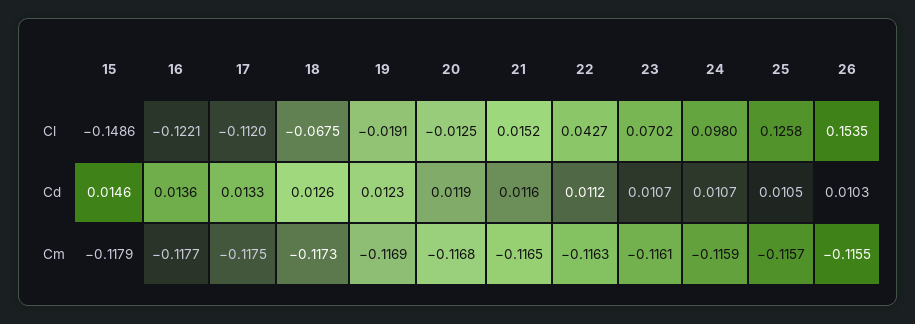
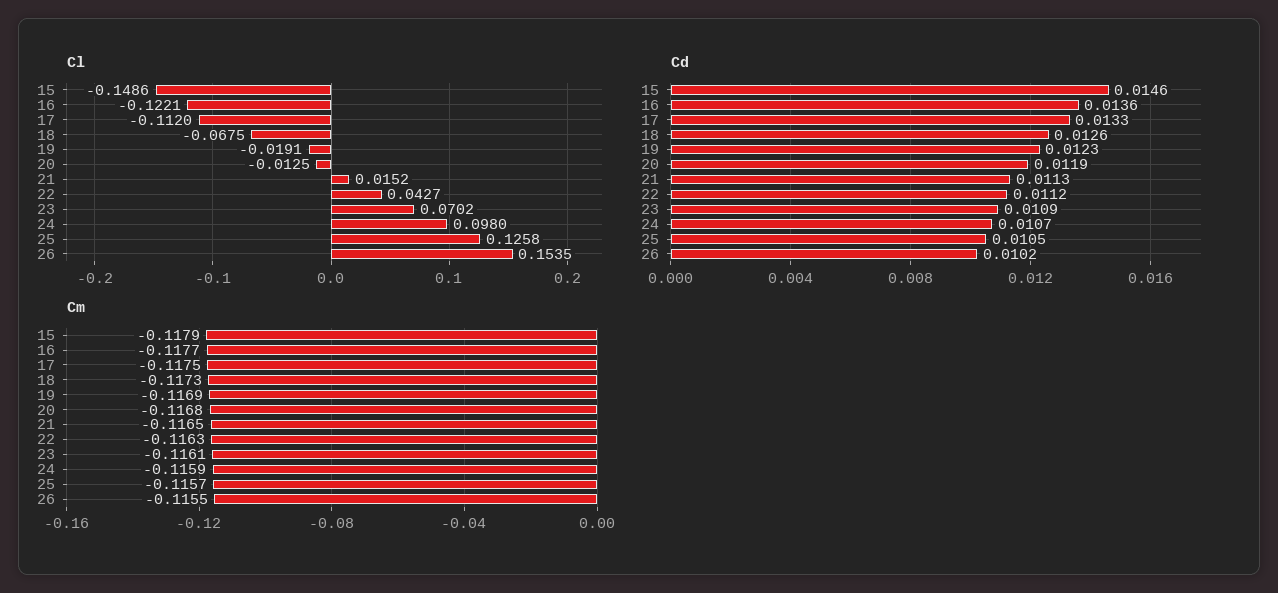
  {
    "Cl": {
      "15": -0.1486,
      "16": -0.1221,
      "17": -0.112,
      "18": -0.0675,
      "19": -0.0191,
      "20": -0.0125,
      "21": 0.0152,
      "22": 0.0427,
      "23": 0.0702,
      "24": 0.098,
      "25": 0.1258,
      "26": 0.1535
    },
    "Cd": {
      "15": 0.0146,
      "16": 0.0136,
      "17": 0.0133,
      "18": 0.0126,
      "19": 0.0123,
      "20": 0.0119,
-     "21": 0.0116,
+     "21": 0.0113,
      "22": 0.0112,
-     "23": 0.0107,
+     "23": 0.0109,
      "24": 0.0107,
      "25": 0.0105,
-     "26": 0.0103
+     "26": 0.0102
    },
    "Cm": {
      "15": -0.1179,
      "16": -0.1177,
      "17": -0.1175,
      "18": -0.1173,
      "19": -0.1169,
      "20": -0.1168,
      "21": -0.1165,
      "22": -0.1163,
      "23": -0.1161,
      "24": -0.1159,
      "25": -0.1157,
      "26": -0.1155
    }
  }

